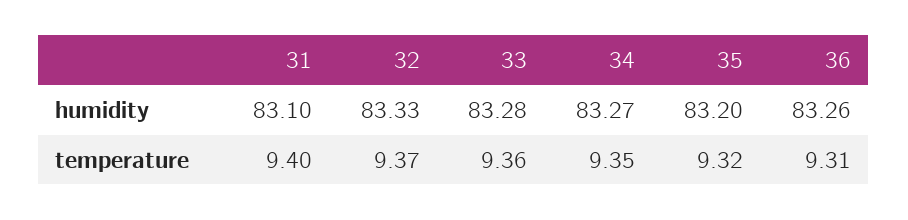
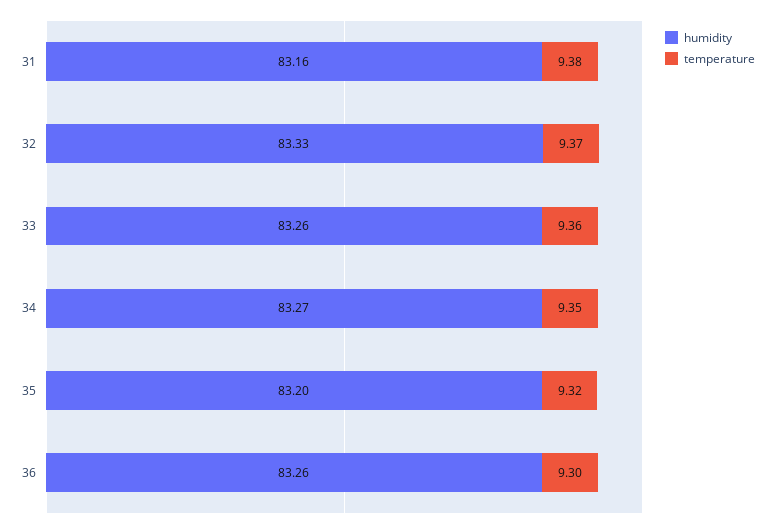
  {
    "humidity": {
-     "31": 83.1,
+     "31": 83.16,
      "32": 83.33,
-     "33": 83.28,
+     "33": 83.26,
      "34": 83.27,
      "35": 83.2,
      "36": 83.26
    },
    "temperature": {
-     "31": 9.4,
+     "31": 9.38,
      "32": 9.37,
      "33": 9.36,
      "34": 9.35,
      "35": 9.32,
-     "36": 9.31
+     "36": 9.3
    }
  }

